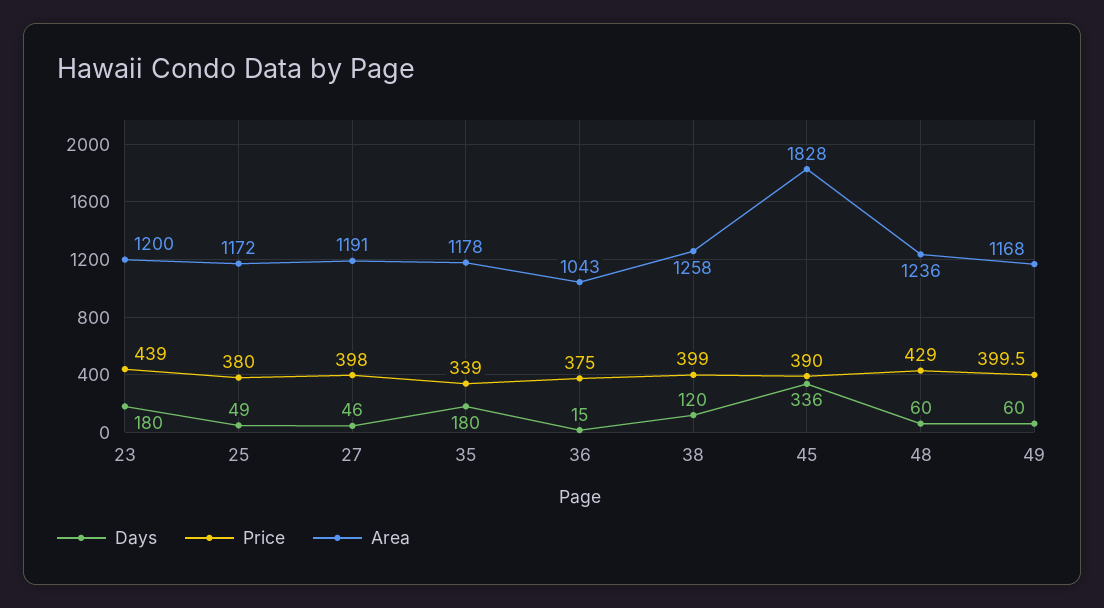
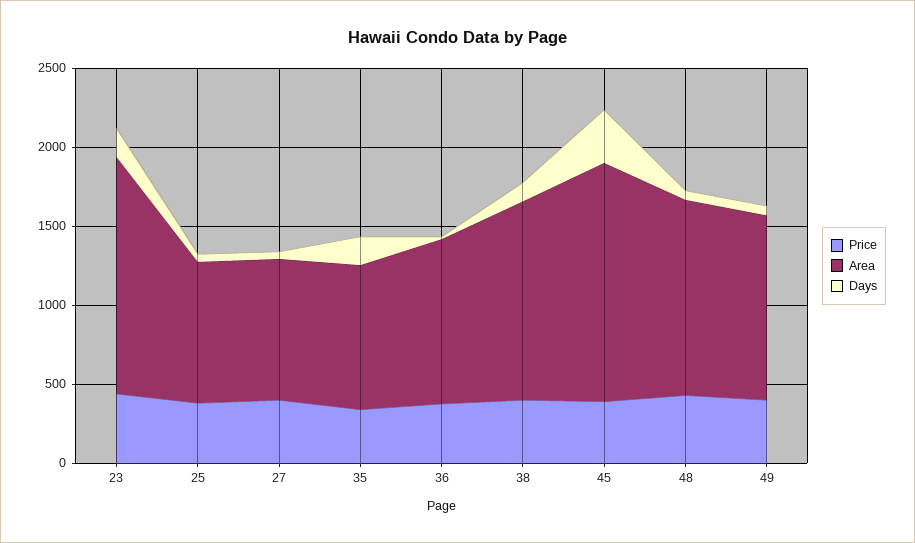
  {
    "Days": {
      "23": 180,
      "25": 49,
      "27": 46,
      "35": 180,
      "36": 15,
      "38": 120,
      "45": 336,
      "48": 60,
      "49": 60
    },
    "Price": {
      "23": 439,
      "25": 380,
      "27": 398,
      "35": 339,
      "36": 375,
      "38": 399,
      "45": 390,
      "48": 429,
      "49": 399.5
    },
    "Area": {
-     "23": 1200,
+     "23": 1500,
-     "25": 1172,
+     "25": 900,
-     "27": 1191,
+     "27": 900,
-     "35": 1178,
+     "35": 900,
      "36": 1043,
      "38": 1258,
-     "45": 1828,
+     "45": 1500,
      "48": 1236,
      "49": 1168
    }
  }

